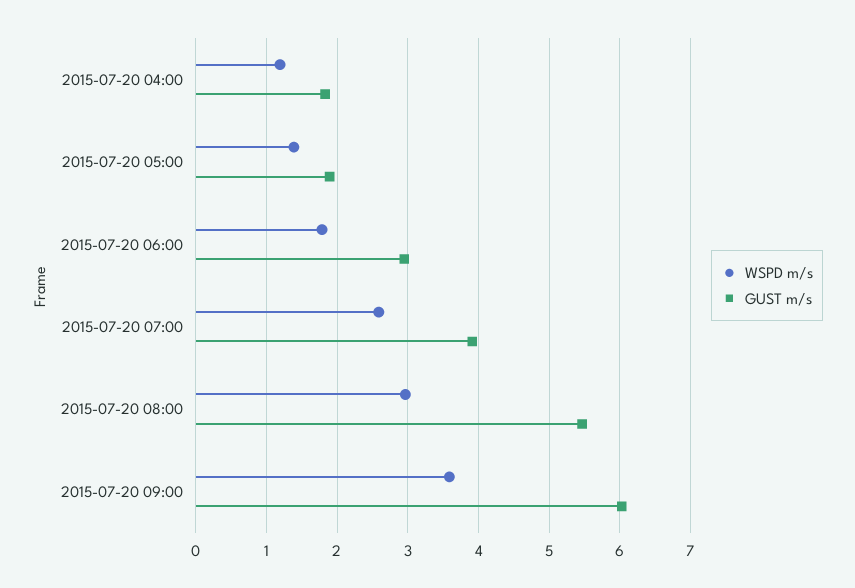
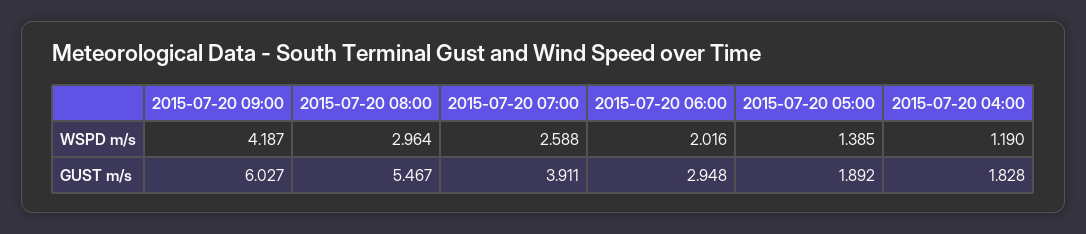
  {
    "WSPD m/s": {
      "2015-07-20 04:00": 1.19,
      "2015-07-20 05:00": 1.385,
-     "2015-07-20 06:00": 1.8,
+     "2015-07-20 06:00": 2.016,
      "2015-07-20 07:00": 2.588,
      "2015-07-20 08:00": 2.964,
-     "2015-07-20 09:00": 3.6
+     "2015-07-20 09:00": 4.187
    },
    "GUST m/s": {
      "2015-07-20 04:00": 1.828,
      "2015-07-20 05:00": 1.892,
      "2015-07-20 06:00": 2.948,
      "2015-07-20 07:00": 3.911,
      "2015-07-20 08:00": 5.467,
      "2015-07-20 09:00": 6.027
    }
  }

